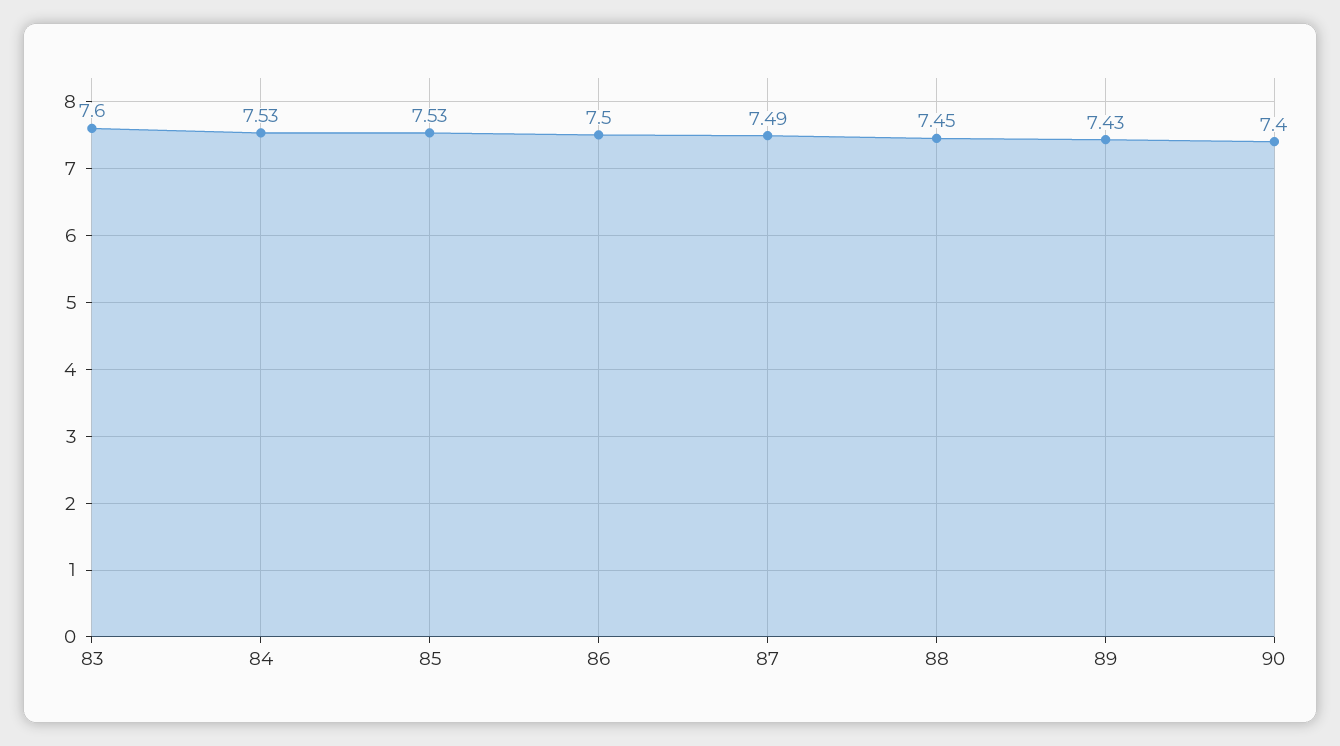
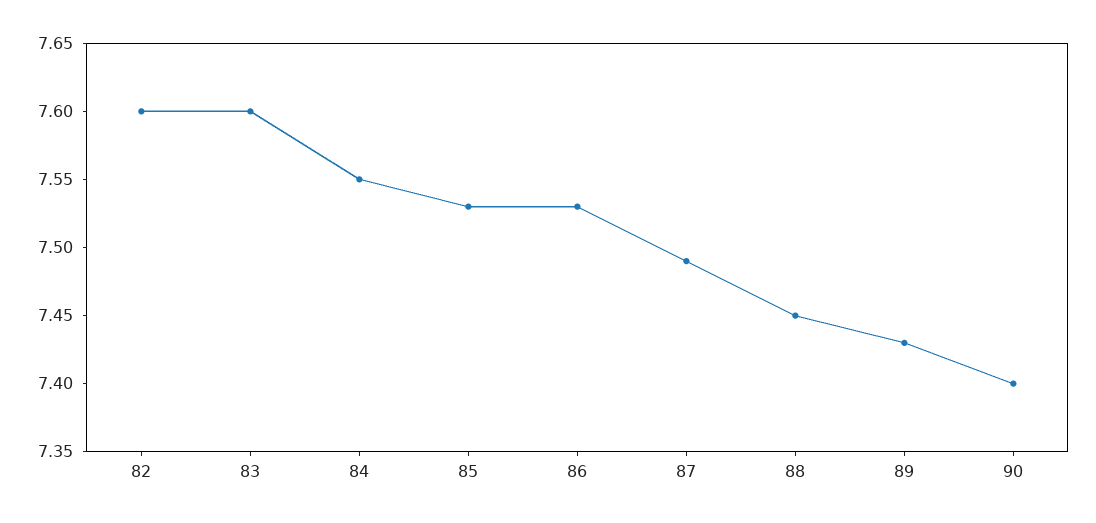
  {
    "83": 7.6,
-   "84": 7.53,
+   "84": 7.55,
    "85": 7.53,
-   "86": 7.5,
+   "86": 7.53,
    "87": 7.49,
    "88": 7.45,
    "89": 7.43,
-   "90": 7.4
+   "90": 7.4,
+   "82": 7.6
  }

